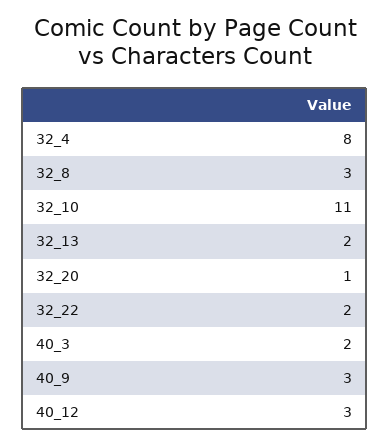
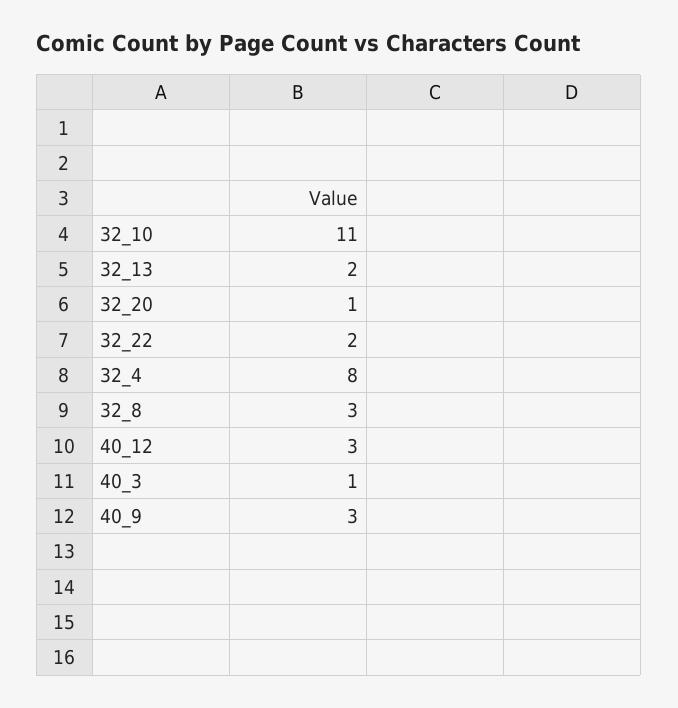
  {
    "32_4": 8,
    "32_8": 3,
    "32_10": 11,
    "32_13": 2,
    "32_20": 1,
    "32_22": 2,
-   "40_3": 2,
+   "40_3": 1,
    "40_9": 3,
    "40_12": 3
  }

